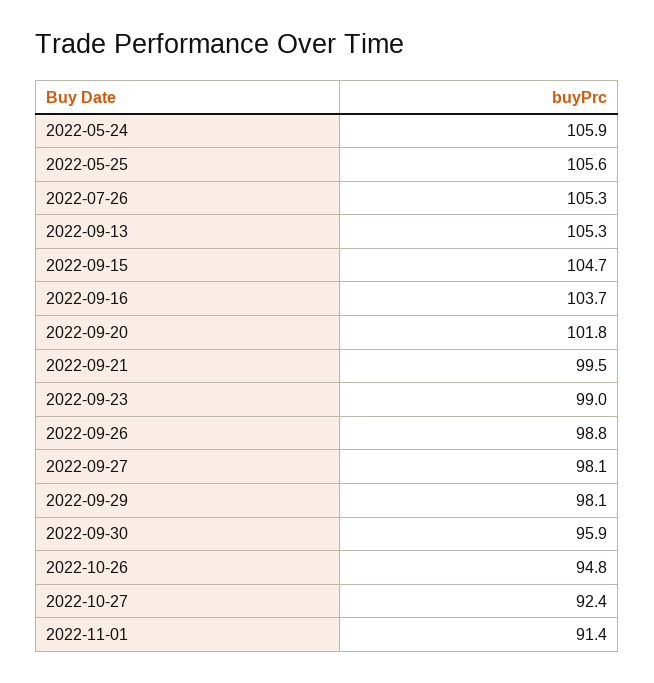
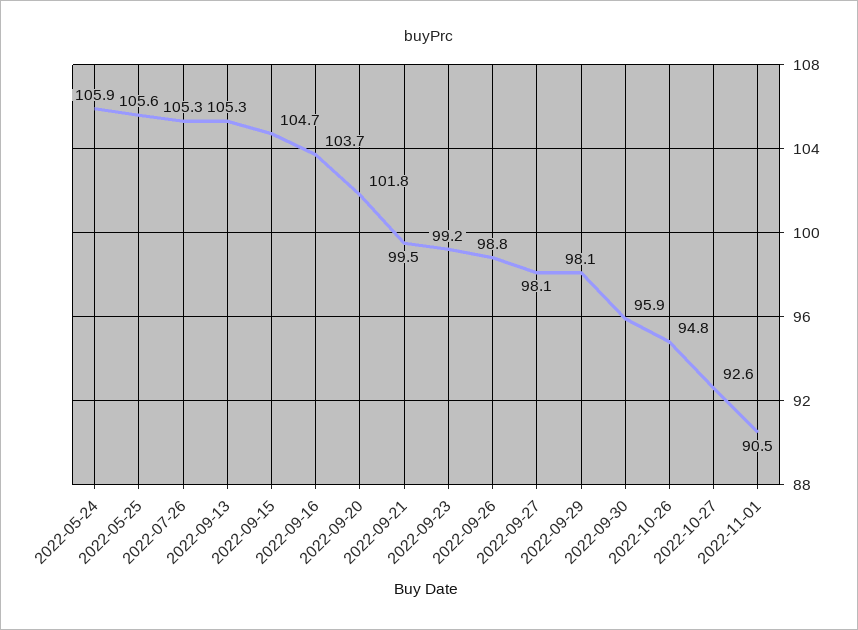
  {
    "2022-05-24": 105.9,
    "2022-05-25": 105.6,
    "2022-07-26": 105.3,
    "2022-09-13": 105.3,
    "2022-09-15": 104.7,
    "2022-09-16": 103.7,
    "2022-09-20": 101.8,
    "2022-09-21": 99.5,
-   "2022-09-23": 99,
+   "2022-09-23": 99.2,
    "2022-09-26": 98.8,
    "2022-09-27": 98.1,
    "2022-09-29": 98.1,
    "2022-09-30": 95.9,
    "2022-10-26": 94.8,
-   "2022-10-27": 92.4,
+   "2022-10-27": 92.6,
-   "2022-11-01": 91.4
+   "2022-11-01": 90.5
  }

